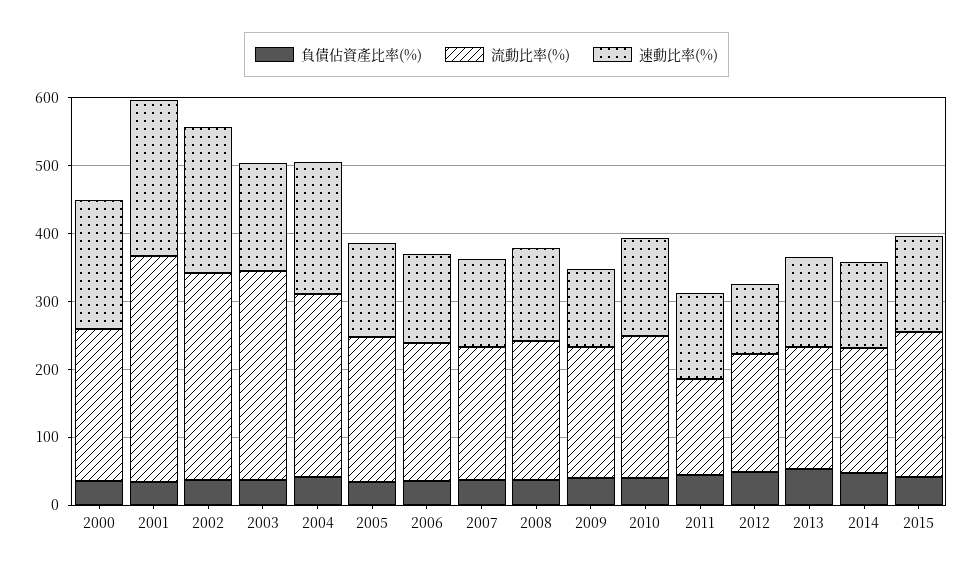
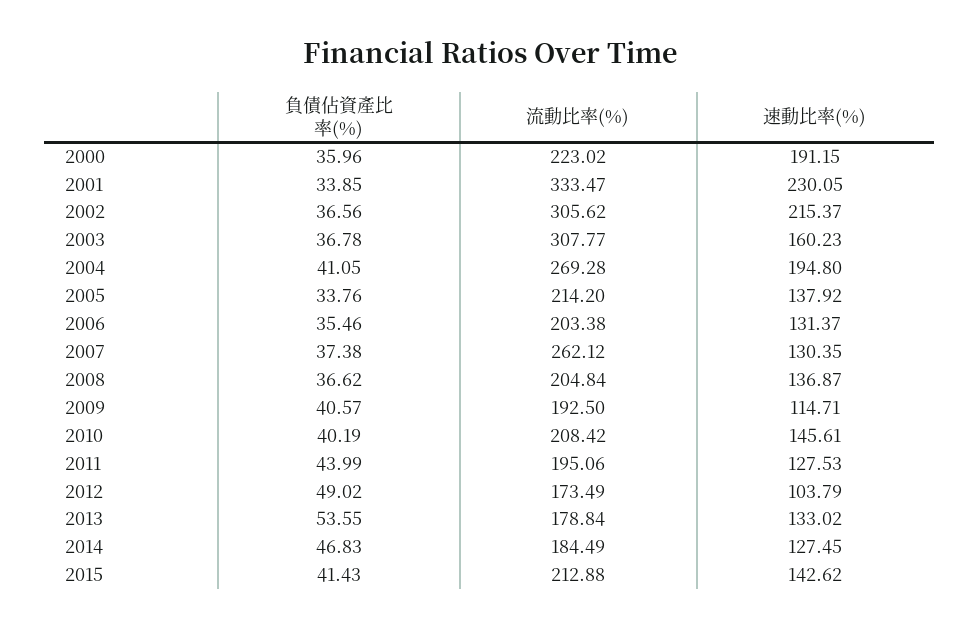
  {
    "負債佔資產比率(%)": {
      "2000": 35.96,
      "2001": 33.85,
      "2002": 36.56,
      "2003": 36.78,
      "2004": 41.05,
      "2005": 33.76,
      "2006": 35.46,
      "2007": 37.38,
      "2008": 36.62,
      "2009": 40.57,
      "2010": 40.19,
      "2011": 43.99,
      "2012": 49.02,
      "2013": 53.55,
      "2014": 46.83,
      "2015": 41.43
    },
    "流動比率(%)": {
      "2000": 223.02,
      "2001": 333.47,
      "2002": 305.62,
      "2003": 307.77,
      "2004": 269.28,
      "2005": 214.2,
      "2006": 203.38,
-     "2007": 200,
+     "2007": 262.12,
      "2008": 204.84,
      "2009": 192.5,
      "2010": 208.42,
-     "2011": 140,
+     "2011": 195.06,
      "2012": 173.49,
      "2013": 178.84,
      "2014": 184.49,
      "2015": 212.88
    },
    "速動比率(%)": {
      "2000": 191.15,
      "2001": 230.05,
      "2002": 215.37,
      "2003": 160.23,
      "2004": 194.8,
      "2005": 137.92,
      "2006": 131.37,
      "2007": 130.35,
      "2008": 136.87,
      "2009": 114.71,
      "2010": 145.61,
      "2011": 127.53,
      "2012": 103.79,
      "2013": 133.02,
      "2014": 127.45,
      "2015": 142.62
    }
  }

